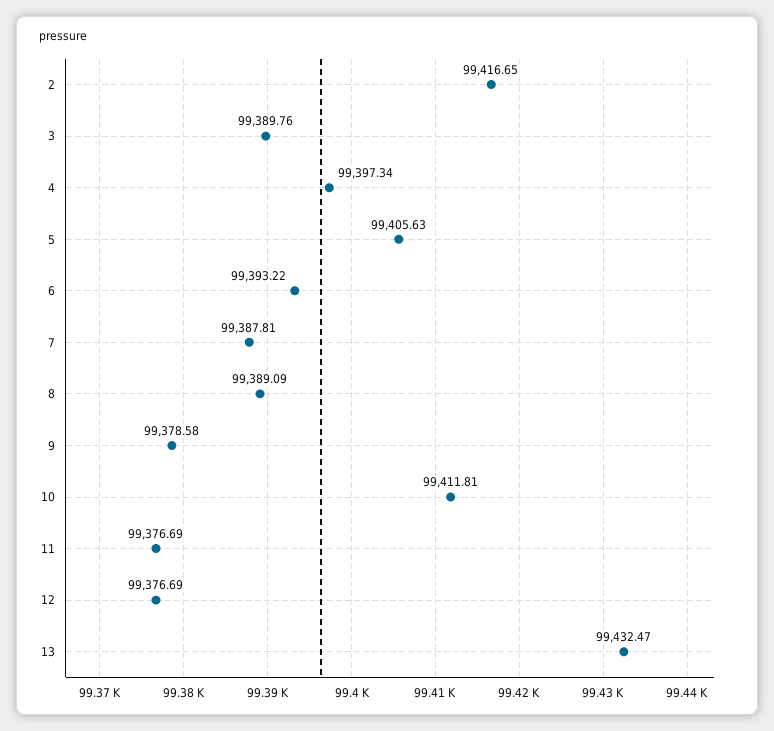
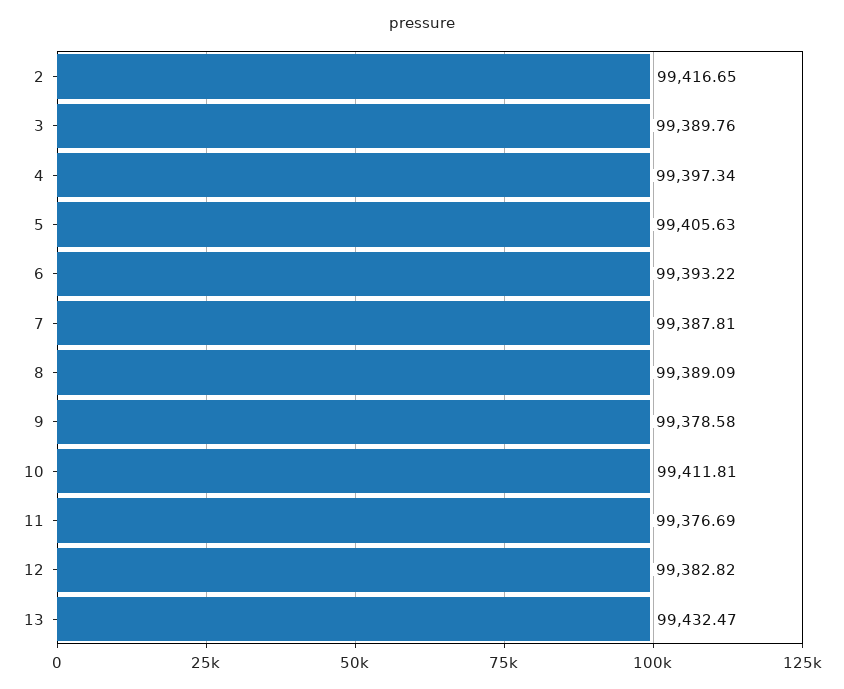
  {
    "2": 99416.65,
    "3": 99389.76,
    "4": 99397.34,
    "5": 99405.63,
    "6": 99393.22,
    "7": 99387.81,
    "8": 99389.09,
    "9": 99378.58,
    "10": 99411.81,
    "11": 99376.69,
-   "12": 99376.69,
+   "12": 99382.82,
    "13": 99432.47
  }

